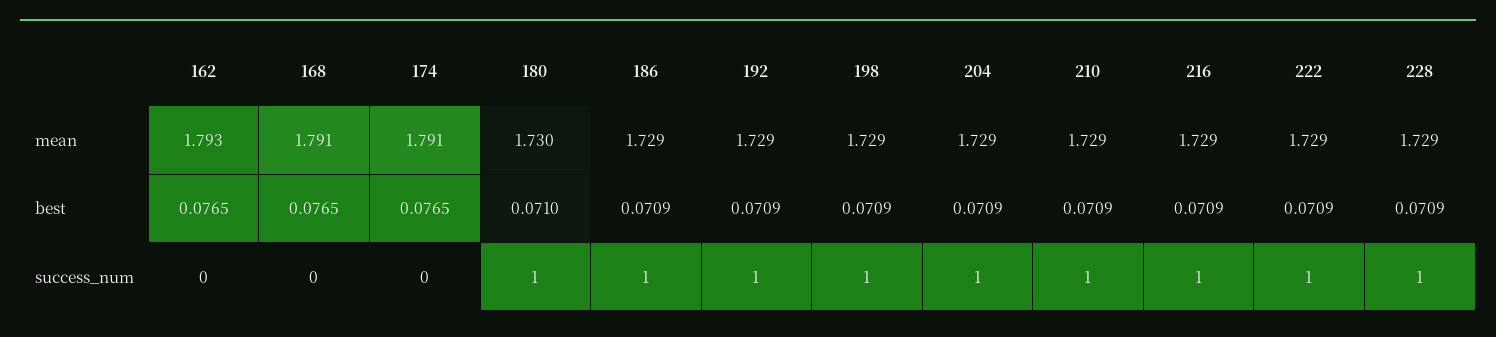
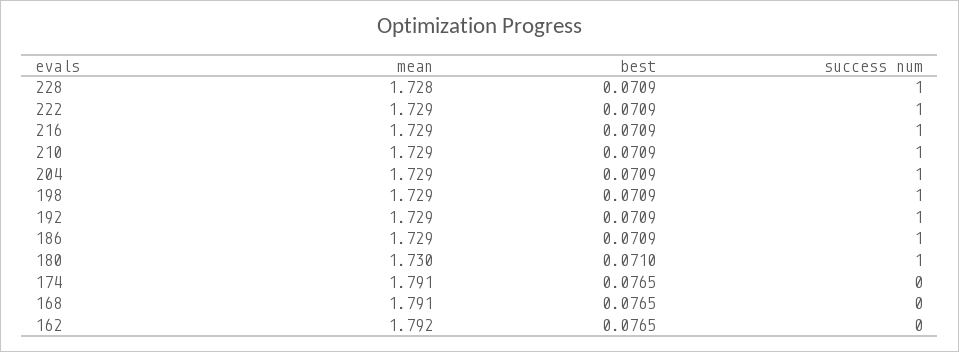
  {
    "162": {
-     "mean": 1.793,
+     "mean": 1.792,
      "best": 0.0765,
      "success_num": 0
    },
    "168": {
      "mean": 1.791,
      "best": 0.0765,
      "success_num": 0
    },
    "174": {
      "mean": 1.791,
      "best": 0.0765,
      "success_num": 0
    },
    "180": {
      "mean": 1.73,
      "best": 0.071,
      "success_num": 1
    },
    "186": {
      "mean": 1.729,
      "best": 0.0709,
      "success_num": 1
    },
    "192": {
      "mean": 1.729,
      "best": 0.0709,
      "success_num": 1
    },
    "198": {
      "mean": 1.729,
      "best": 0.0709,
      "success_num": 1
    },
    "204": {
      "mean": 1.729,
      "best": 0.0709,
      "success_num": 1
    },
    "210": {
      "mean": 1.729,
      "best": 0.0709,
      "success_num": 1
    },
    "216": {
      "mean": 1.729,
      "best": 0.0709,
      "success_num": 1
    },
    "222": {
      "mean": 1.729,
      "best": 0.0709,
      "success_num": 1
    },
    "228": {
-     "mean": 1.729,
+     "mean": 1.728,
      "best": 0.0709,
      "success_num": 1
    }
  }

